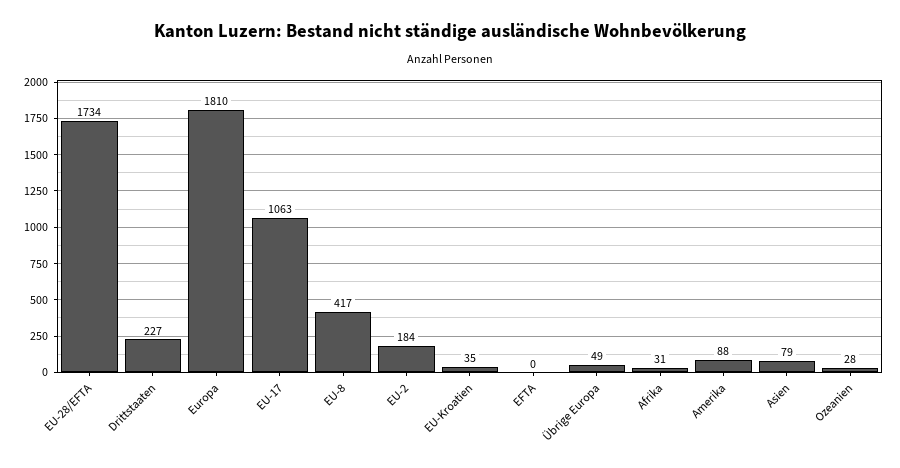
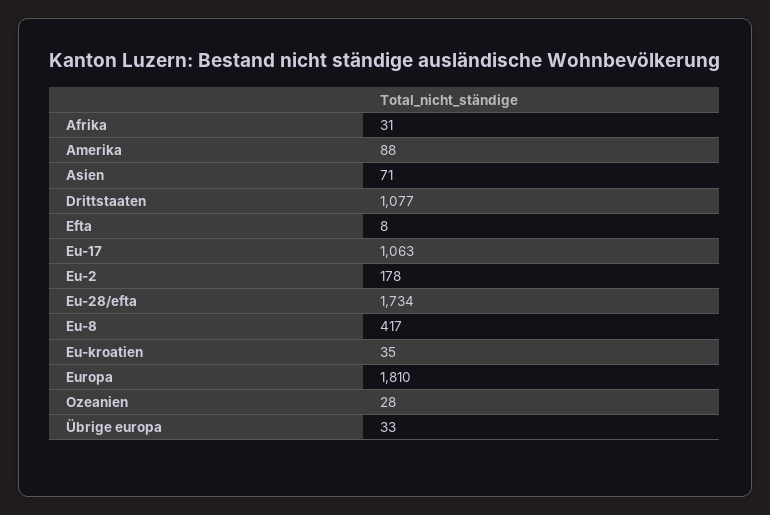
  {
    "EU-28/EFTA": 1734,
-   "Drittstaaten": 227,
+   "Drittstaaten": 1077,
    "Europa": 1810,
    "EU-17": 1063,
    "EU-8": 417,
-   "EU-2": 184,
+   "EU-2": 178,
    "EU-Kroatien": 35,
-   "EFTA": 0,
+   "EFTA": 8,
-   "Übrige Europa": 49,
+   "Übrige Europa": 33,
    "Afrika": 31,
    "Amerika": 88,
-   "Asien": 79,
+   "Asien": 71,
    "Ozeanien": 28
  }

